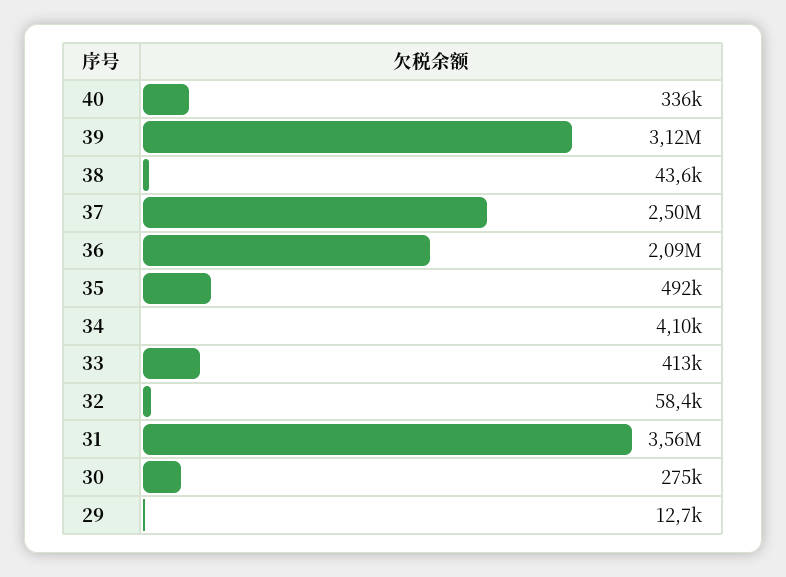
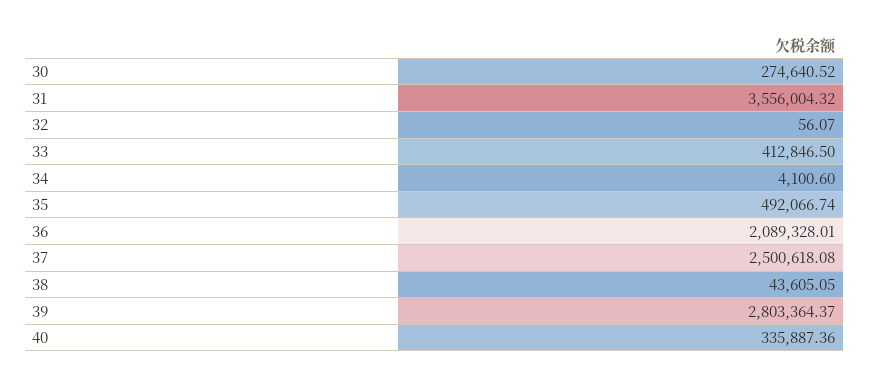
  {
    "40": 335887.36,
-   "39": 3120000,
+   "39": 2803364.37,
    "38": 43605.05,
    "37": 2500618.08,
    "36": 2089328.01,
    "35": 492066.74,
    "34": 4100.6,
    "33": 412846.5,
-   "32": 58400,
+   "32": 56.07,
    "31": 3556004.32,
-   "30": 274640.52,
+   "30": 274640.52
-   "29": 12700
  }

